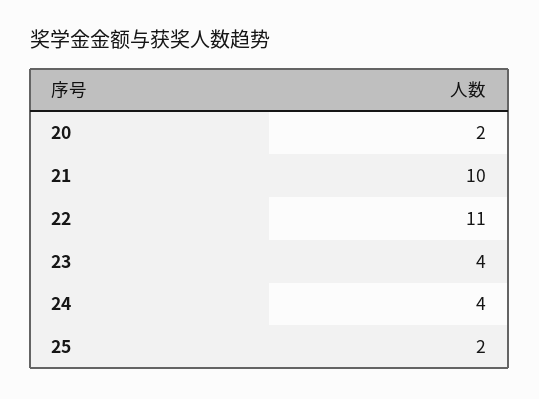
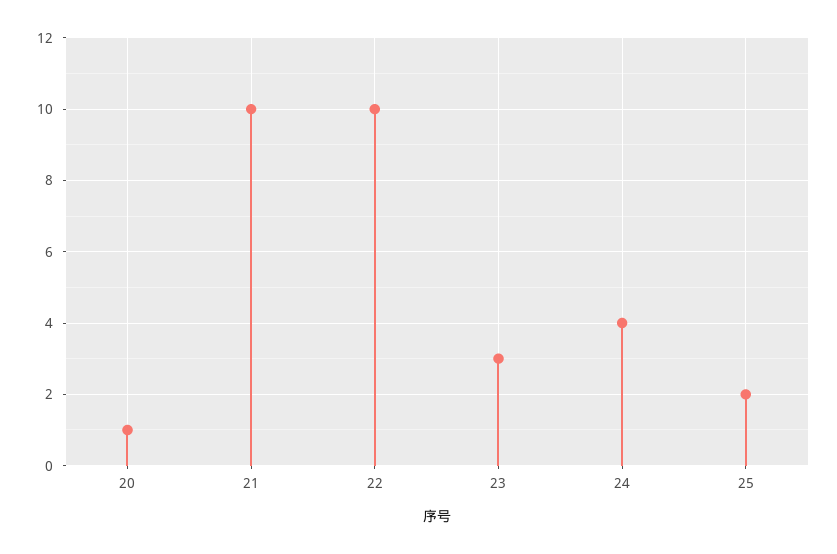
  {
-   "20": 2,
+   "20": 1,
    "21": 10,
-   "22": 11,
+   "22": 10,
-   "23": 4,
+   "23": 3,
    "24": 4,
    "25": 2
  }

